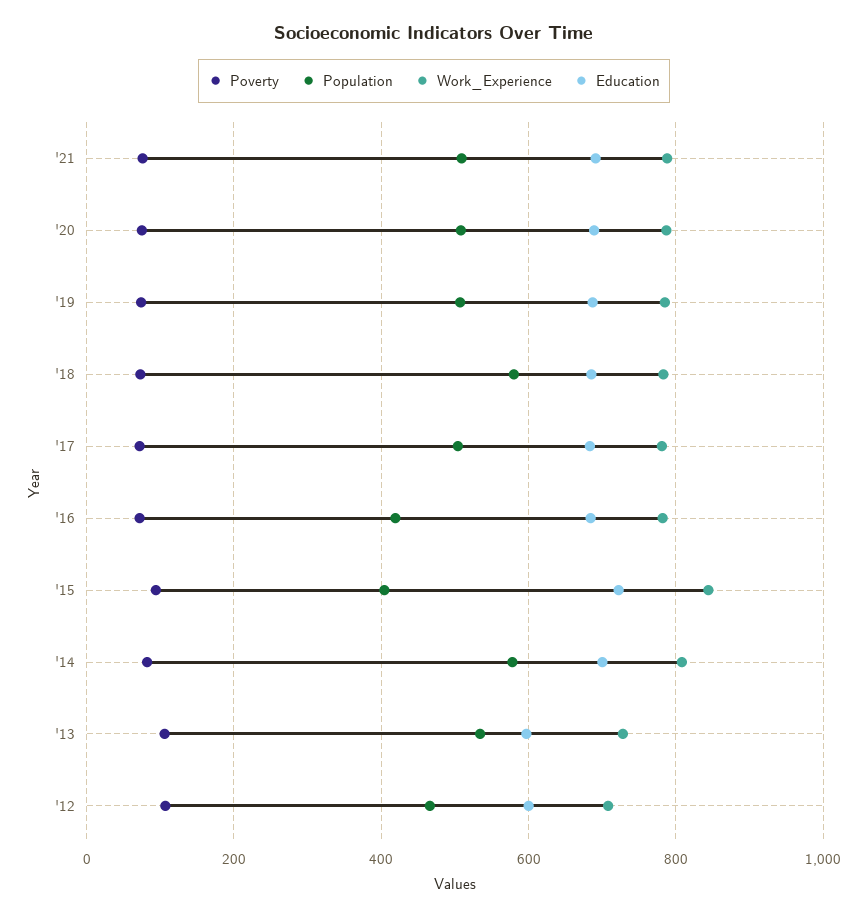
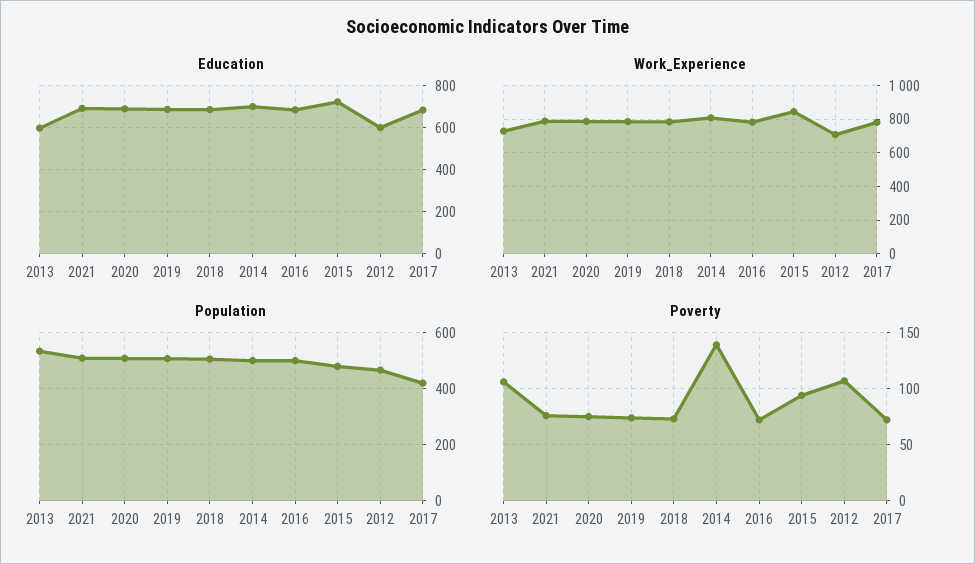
  {
    "Poverty": {
      "'21": 80,
      "'20": 80,
      "'19": 70,
      "'18": 70,
      "'17": 70,
      "'16": 70,
      "'15": 90,
-     "'14": 80,
+     "'14": 140,
      "'13": 110,
      "'12": 110
    },
    "Population": {
      "'21": 500,
      "'20": 500,
      "'19": 500,
-     "'18": 580,
+     "'18": 500,
-     "'17": 500,
+     "'17": 425,
-     "'16": 420,
+     "'16": 500,
-     "'15": 400,
+     "'15": 475,
-     "'14": 580,
+     "'14": 500,
      "'13": 540,
      "'12": 460
    },
    "Work_Experience": {
      "'21": 780,
      "'20": 780,
      "'19": 780,
      "'18": 780,
      "'17": 780,
      "'16": 780,
      "'15": 840,
      "'14": 800,
      "'13": 720,
      "'12": 700
    },
    "Education": {
      "'21": 700,
      "'20": 680,
      "'19": 680,
      "'18": 680,
      "'17": 680,
      "'16": 680,
      "'15": 720,
      "'14": 700,
      "'13": 600,
      "'12": 600
    }
  }

